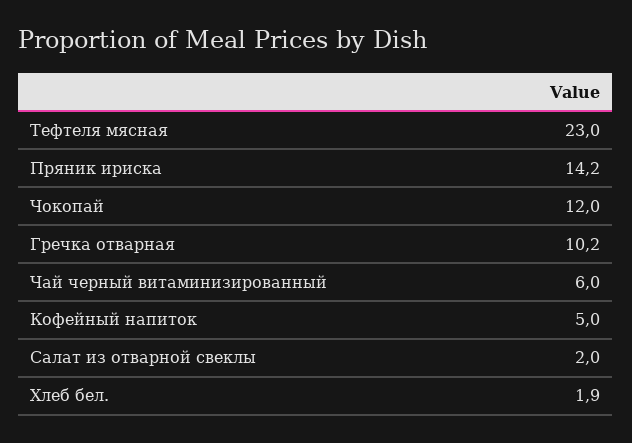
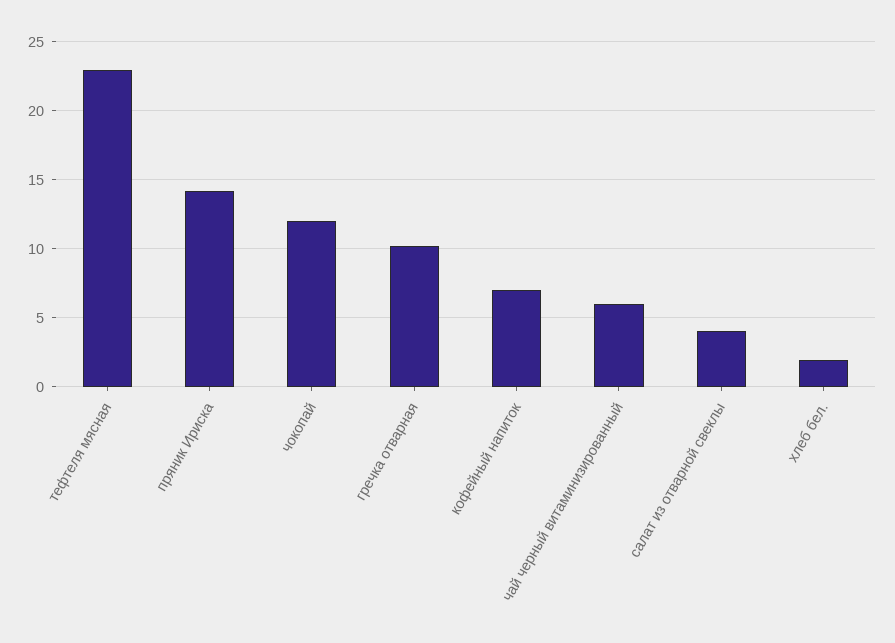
  {
    "Тефтеля мясная": 23,
    "Пряник ириска": 14.2,
    "Чокопай": 12,
    "Гречка отварная": 10.2,
    "Чай черный витаминизированный": 6,
-   "Кофейный напиток": 5,
+   "Кофейный напиток": 7,
-   "Салат из отварной свеклы": 2,
+   "Салат из отварной свеклы": 4,
    "Хлеб бел.": 1.9
  }

